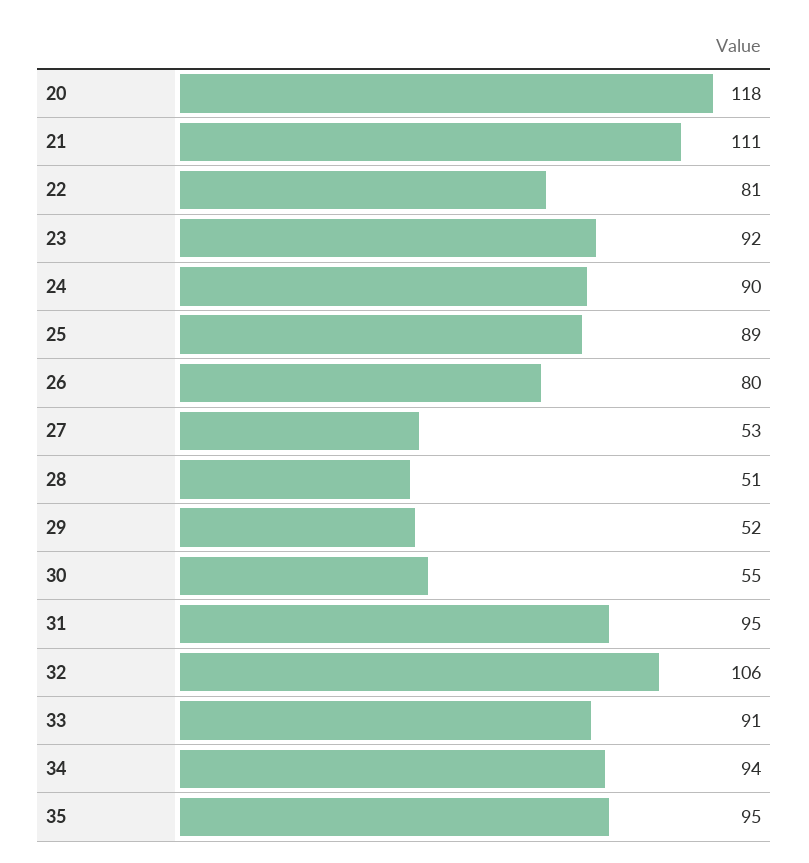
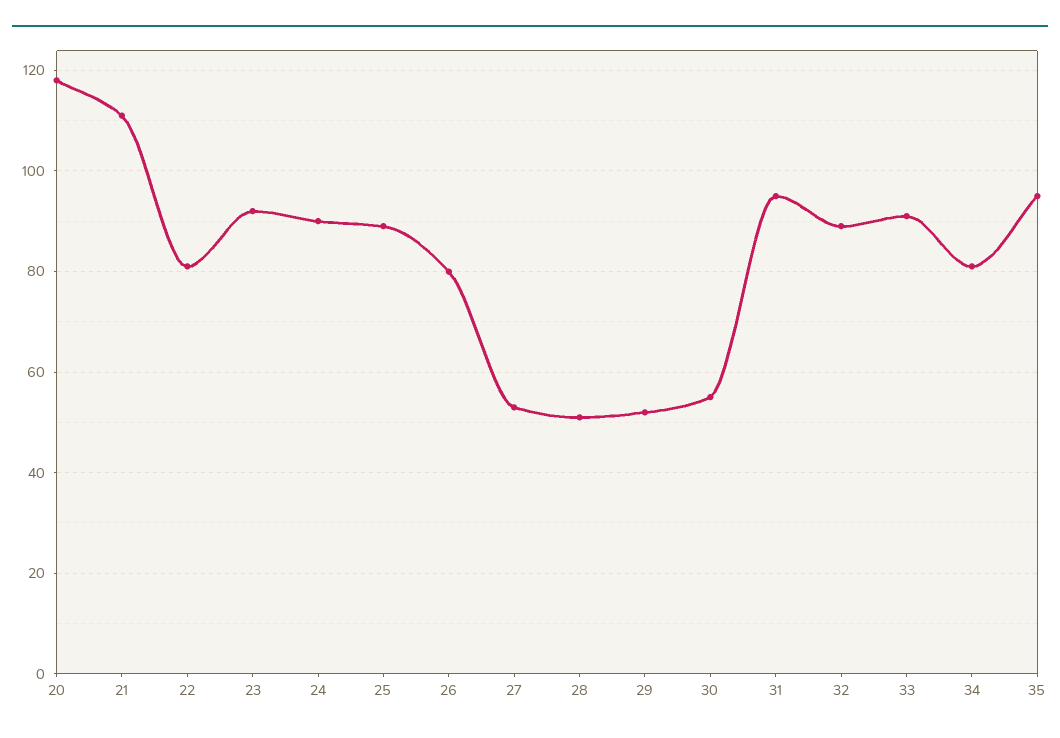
  {
    "20": 118,
    "21": 111,
    "22": 81,
    "23": 92,
    "24": 90,
    "25": 89,
    "26": 80,
    "27": 53,
    "28": 51,
    "29": 52,
    "30": 55,
    "31": 95,
-   "32": 106,
+   "32": 90,
    "33": 91,
-   "34": 94,
+   "34": 80,
    "35": 95
  }

